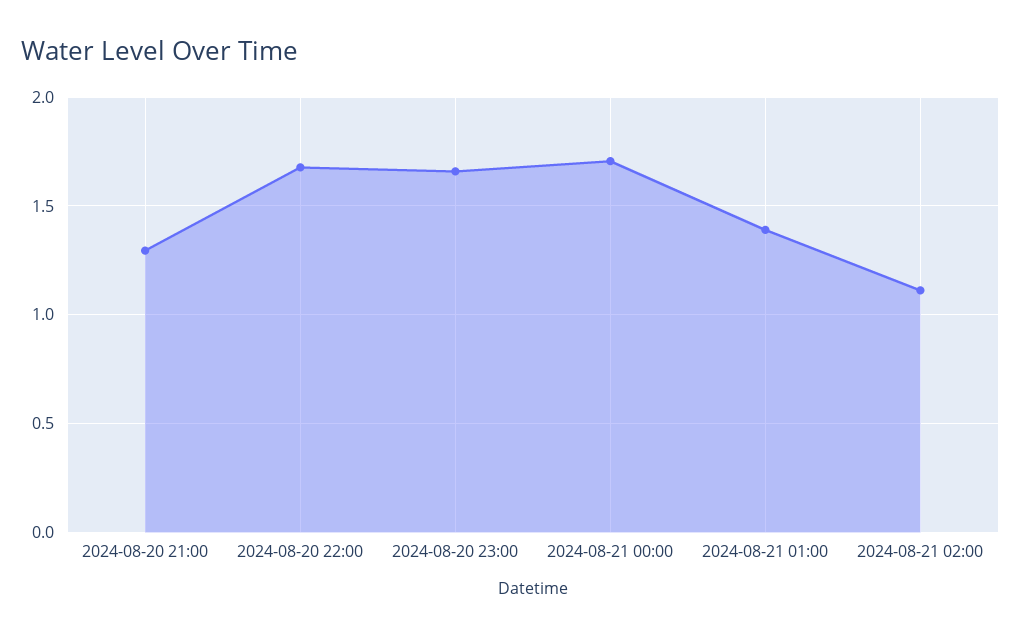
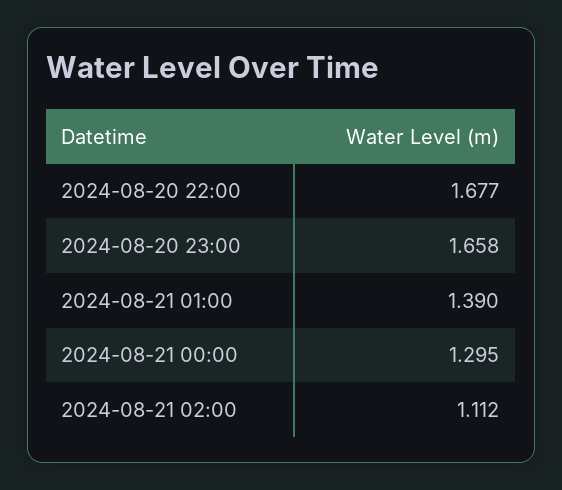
  {
-   "2024-08-20 21:00": 1.3,
    "2024-08-20 22:00": 1.677,
    "2024-08-20 23:00": 1.658,
-   "2024-08-21 00:00": 1.7,
+   "2024-08-21 00:00": 1.295,
    "2024-08-21 01:00": 1.39,
    "2024-08-21 02:00": 1.112
  }

